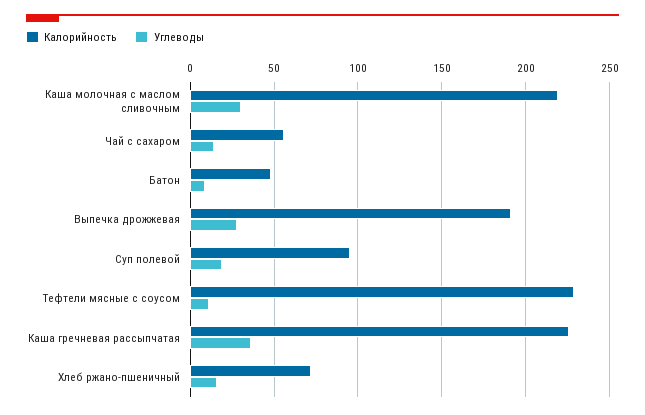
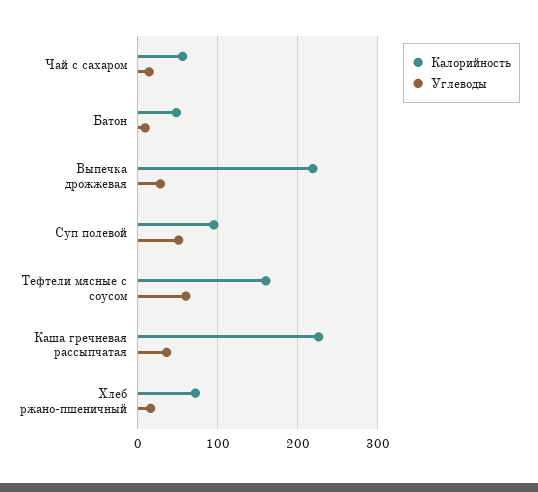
  {
    "Калорийность": {
-     "Каша молочная с маслом сливочным": 220,
      "Чай с сахаром": 55,
      "Батон": 50,
-     "Выпечка дрожжевая": 190,
+     "Выпечка дрожжевая": 220,
      "Суп полевой": 95,
-     "Тефтели мясные с соусом": 230,
+     "Тефтели мясные с соусом": 160,
      "Каша гречневая рассыпчатая": 225,
      "Хлеб ржано-пшеничный": 70
    },
    "Углеводы": {
-     "Каша молочная с маслом сливочным": 30,
      "Чай с сахаром": 15,
      "Батон": 10,
      "Выпечка дрожжевая": 30,
-     "Суп полевой": 20,
+     "Суп полевой": 50,
-     "Тефтели мясные с соусом": 10,
+     "Тефтели мясные с соусом": 60,
      "Каша гречневая рассыпчатая": 35,
      "Хлеб ржано-пшеничный": 15
    }
  }

